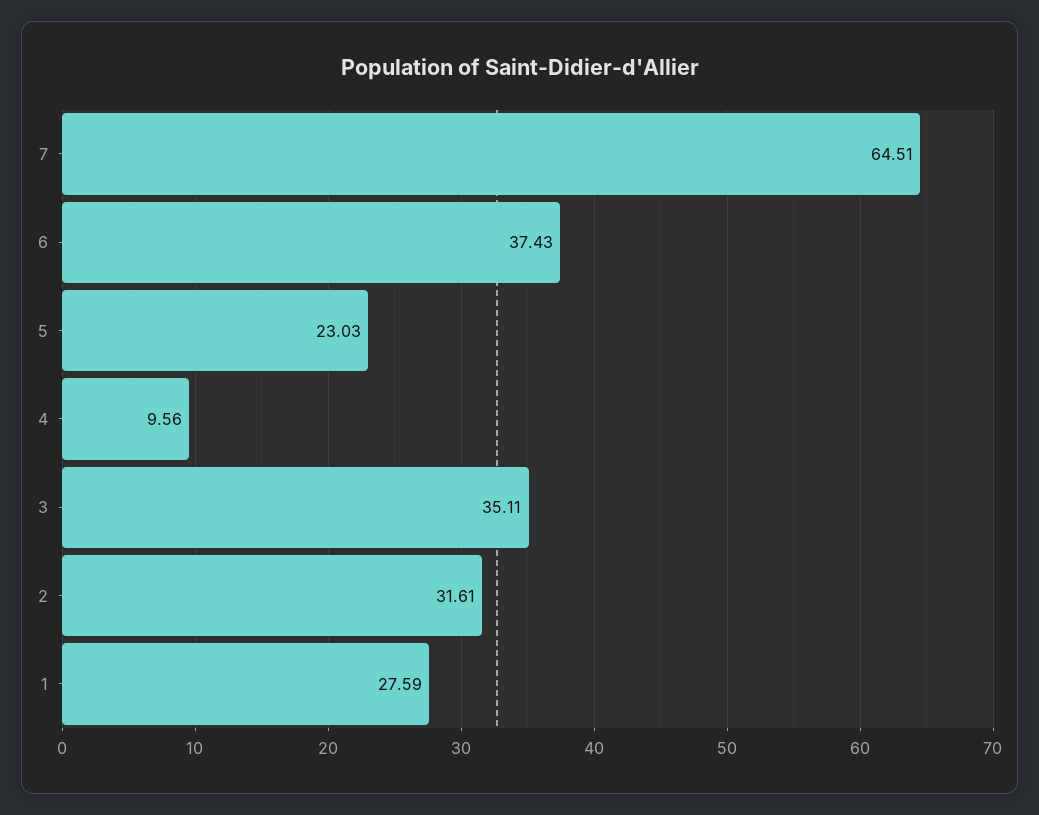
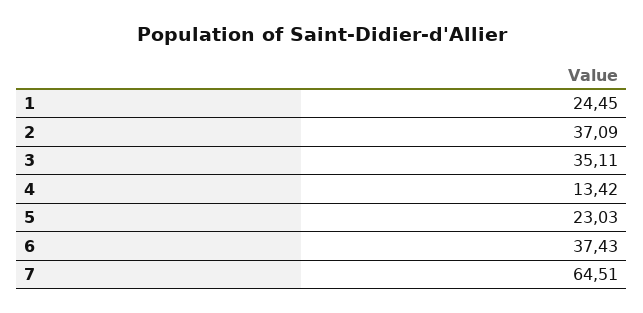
  {
    "7": 64.51,
    "6": 37.43,
    "5": 23.03,
-   "4": 9.56,
+   "4": 13.42,
    "3": 35.11,
-   "2": 31.61,
+   "2": 37.09,
-   "1": 27.59
+   "1": 24.45
  }

